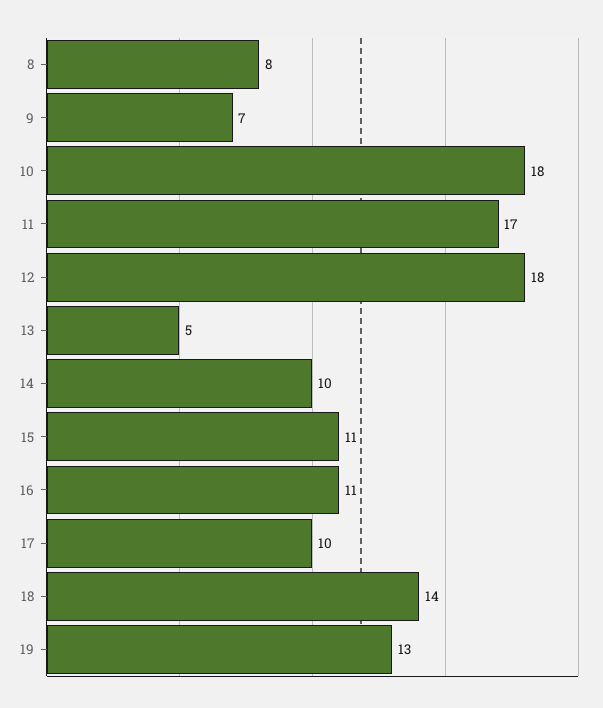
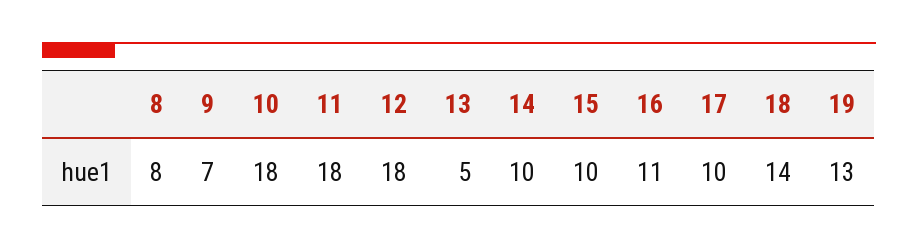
  {
    "8": 8,
    "9": 7,
    "10": 18,
-   "11": 17,
+   "11": 18,
    "12": 18,
    "13": 5,
    "14": 10,
-   "15": 11,
+   "15": 10,
    "16": 11,
    "17": 10,
    "18": 14,
    "19": 13
  }

